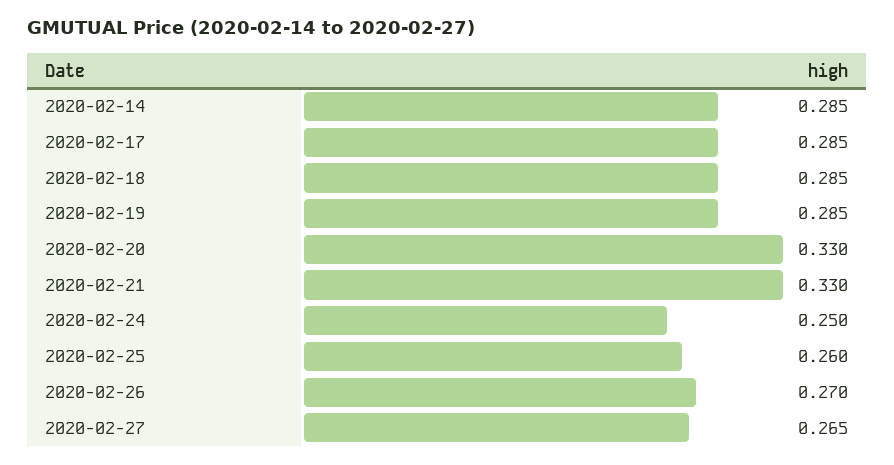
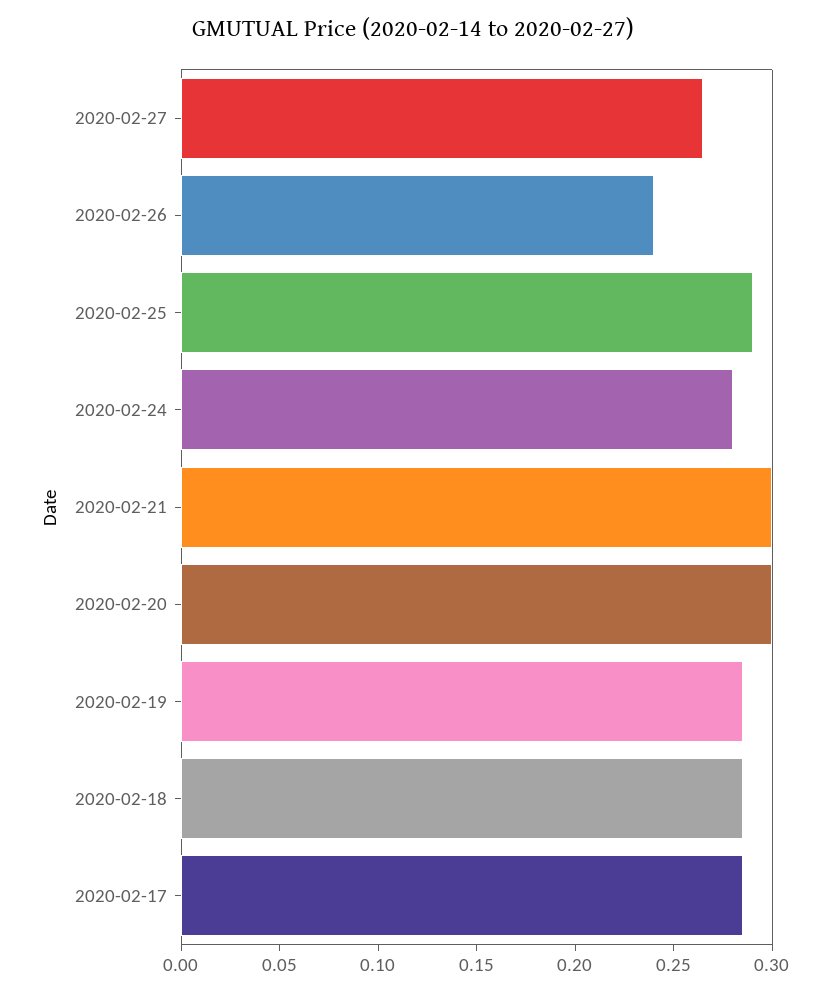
  {
-   "2020-02-14": 0.285,
    "2020-02-17": 0.285,
    "2020-02-18": 0.285,
    "2020-02-19": 0.285,
-   "2020-02-20": 0.33,
+   "2020-02-20": 0.3,
-   "2020-02-21": 0.33,
+   "2020-02-21": 0.3,
-   "2020-02-24": 0.25,
+   "2020-02-24": 0.28,
-   "2020-02-25": 0.26,
+   "2020-02-25": 0.29,
-   "2020-02-26": 0.27,
+   "2020-02-26": 0.24,
    "2020-02-27": 0.265
  }

